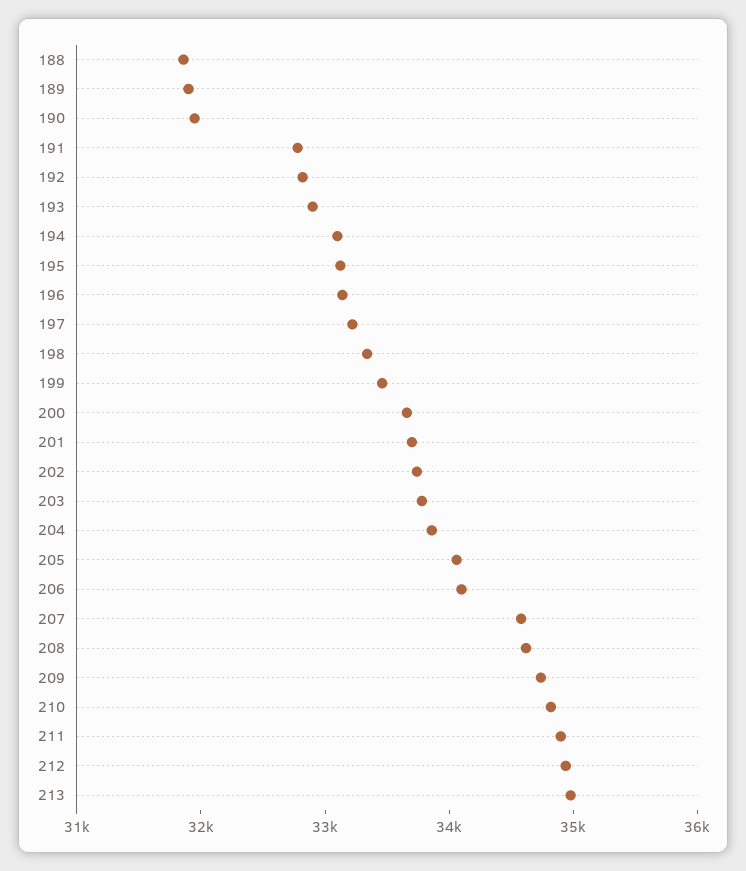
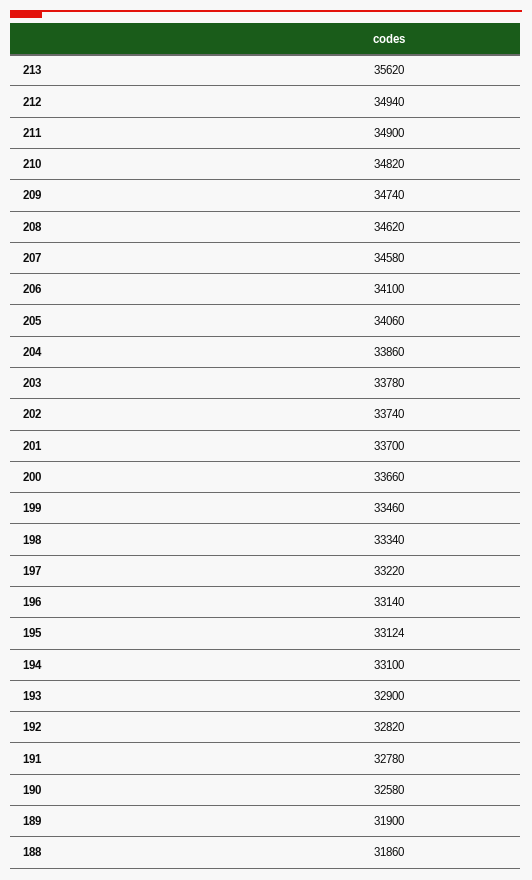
  {
    "188": 31860,
    "189": 31900,
-   "190": 32000,
+   "190": 32580,
    "191": 32780,
    "192": 32820,
    "193": 32900,
    "194": 33100,
    "195": 33124,
    "196": 33140,
    "197": 33220,
    "198": 33340,
    "199": 33460,
    "200": 33660,
    "201": 33700,
    "202": 33740,
    "203": 33780,
    "204": 33860,
    "205": 34060,
    "206": 34100,
    "207": 34580,
    "208": 34620,
    "209": 34740,
    "210": 34820,
    "211": 34900,
    "212": 34940,
-   "213": 35000
+   "213": 35620
  }

